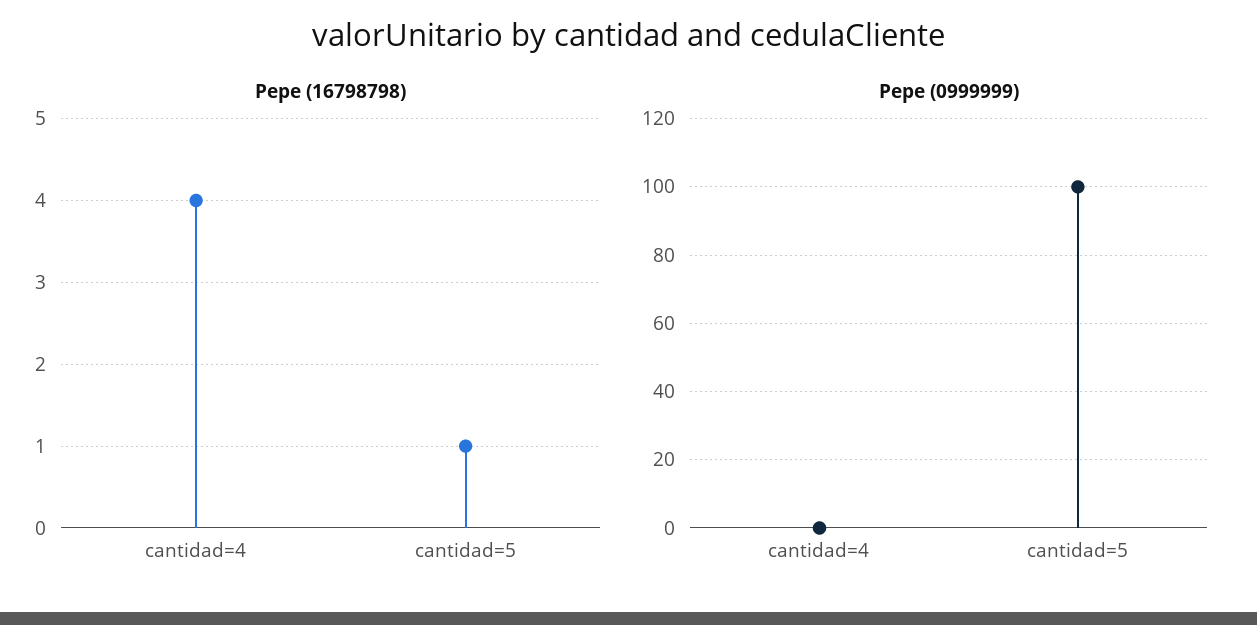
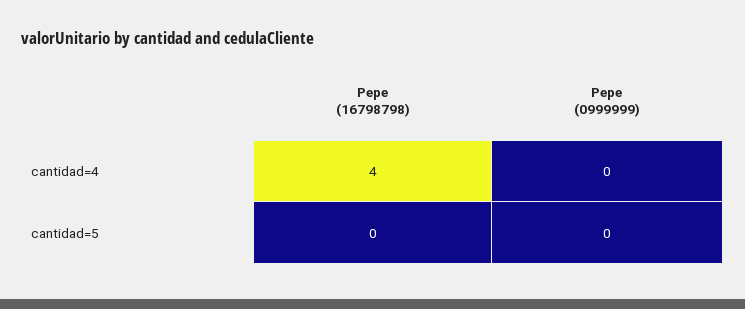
  {
    "Pepe (16798798)": {
      "cantidad=4": 4,
-     "cantidad=5": 1
+     "cantidad=5": 0
    },
    "Pepe (0999999)": {
      "cantidad=4": 0,
-     "cantidad=5": 100
+     "cantidad=5": 0
    }
  }

